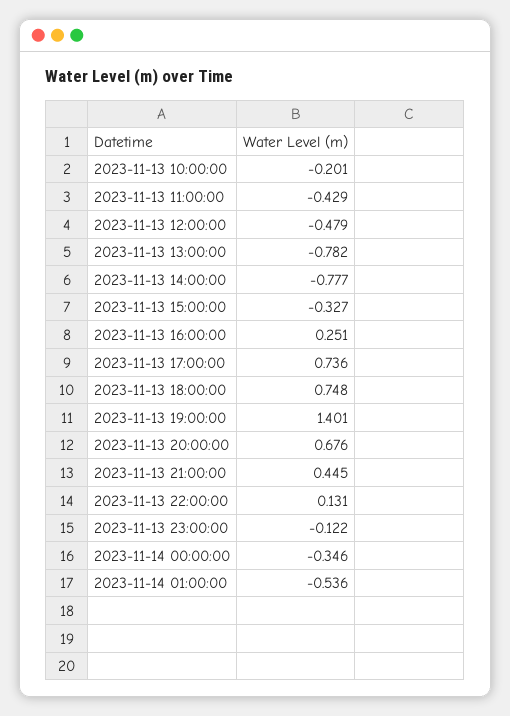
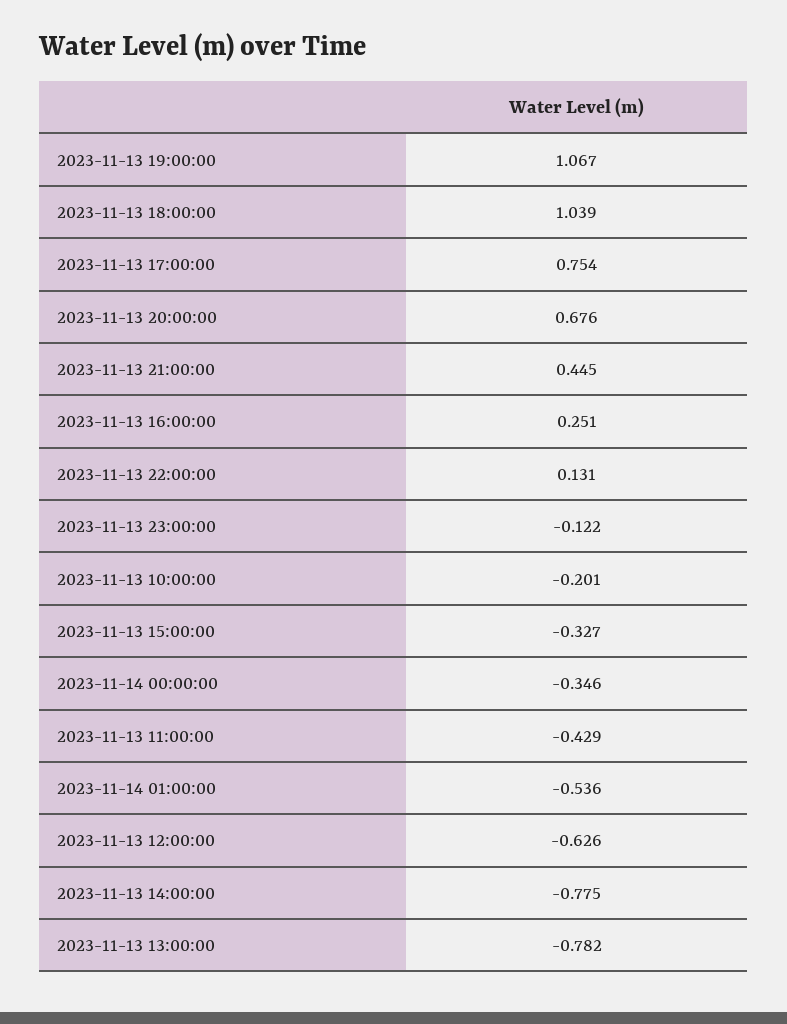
  {
    "2023-11-13 10:00:00": -0.201,
    "2023-11-13 11:00:00": -0.429,
-   "2023-11-13 12:00:00": -0.479,
+   "2023-11-13 12:00:00": -0.626,
    "2023-11-13 13:00:00": -0.782,
-   "2023-11-13 14:00:00": -0.777,
+   "2023-11-13 14:00:00": -0.775,
    "2023-11-13 15:00:00": -0.327,
    "2023-11-13 16:00:00": 0.251,
-   "2023-11-13 17:00:00": 0.736,
+   "2023-11-13 17:00:00": 0.754,
-   "2023-11-13 18:00:00": 0.748,
+   "2023-11-13 18:00:00": 1.039,
-   "2023-11-13 19:00:00": 1.401,
+   "2023-11-13 19:00:00": 1.067,
    "2023-11-13 20:00:00": 0.676,
    "2023-11-13 21:00:00": 0.445,
    "2023-11-13 22:00:00": 0.131,
    "2023-11-13 23:00:00": -0.122,
    "2023-11-14 00:00:00": -0.346,
    "2023-11-14 01:00:00": -0.536
  }

